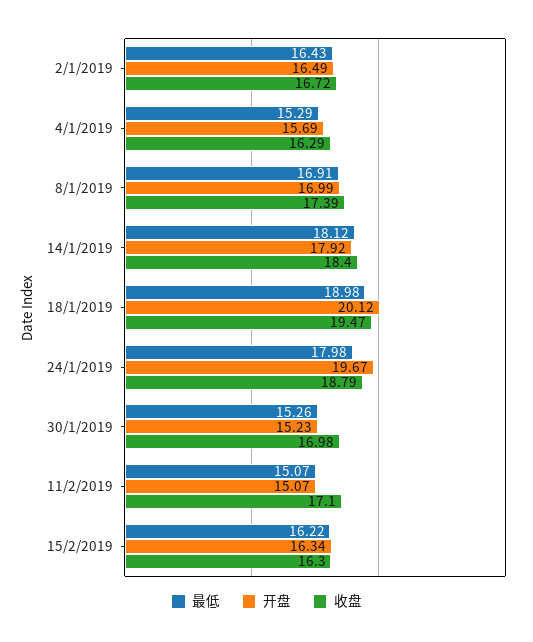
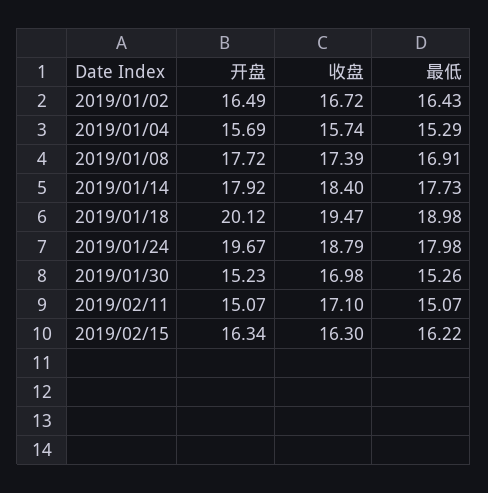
  {
    "最低": {
      "2/1/2019": 16.43,
      "4/1/2019": 15.29,
      "8/1/2019": 16.91,
-     "14/1/2019": 18.12,
+     "14/1/2019": 17.73,
      "18/1/2019": 18.98,
      "24/1/2019": 17.98,
      "30/1/2019": 15.26,
      "11/2/2019": 15.07,
      "15/2/2019": 16.22
    },
    "开盘": {
      "2/1/2019": 16.49,
      "4/1/2019": 15.69,
-     "8/1/2019": 16.99,
+     "8/1/2019": 17.72,
      "14/1/2019": 17.92,
      "18/1/2019": 20.12,
      "24/1/2019": 19.67,
      "30/1/2019": 15.23,
      "11/2/2019": 15.07,
      "15/2/2019": 16.34
    },
    "收盘": {
      "2/1/2019": 16.72,
-     "4/1/2019": 16.29,
+     "4/1/2019": 15.74,
      "8/1/2019": 17.39,
      "14/1/2019": 18.4,
      "18/1/2019": 19.47,
      "24/1/2019": 18.79,
      "30/1/2019": 16.98,
      "11/2/2019": 17.1,
      "15/2/2019": 16.3
    }
  }

